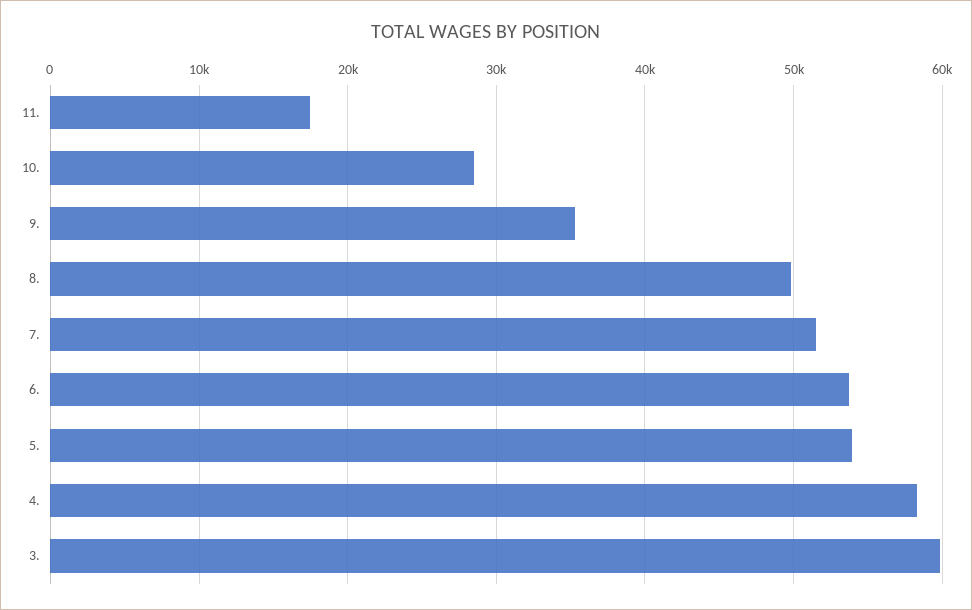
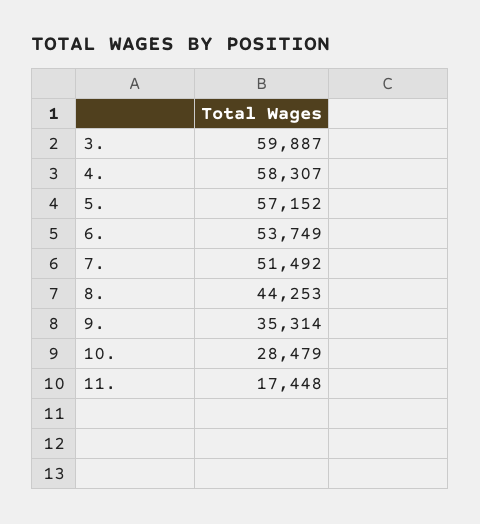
  {
    "11.": 17448,
    "10.": 28479,
    "9.": 35314,
-   "8.": 50000,
+   "8.": 44253,
    "7.": 51492,
    "6.": 53749,
-   "5.": 54000,
+   "5.": 57152,
    "4.": 58307,
    "3.": 59887
  }

